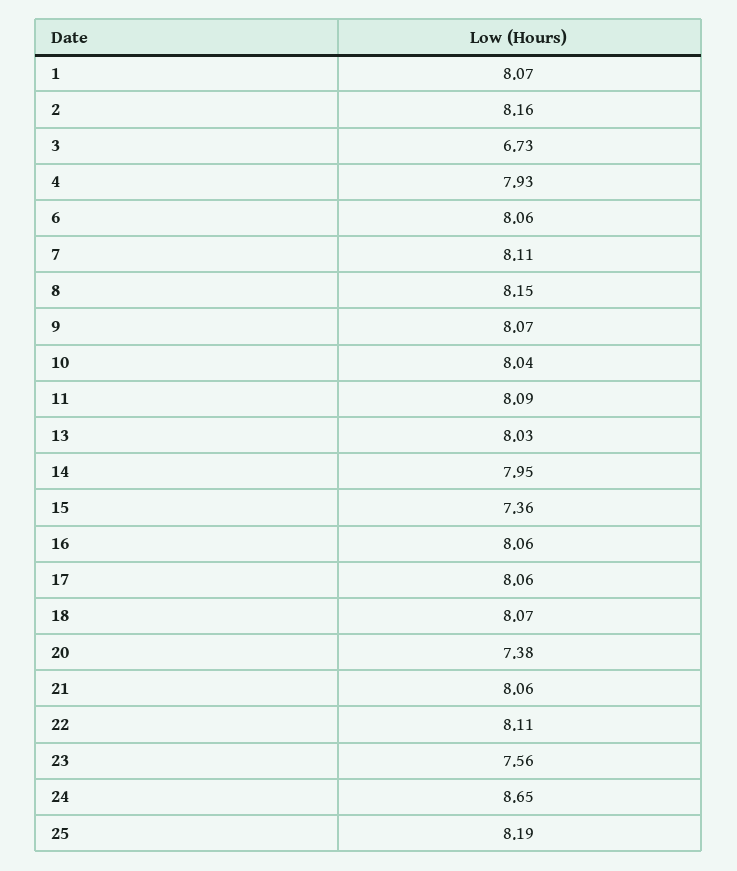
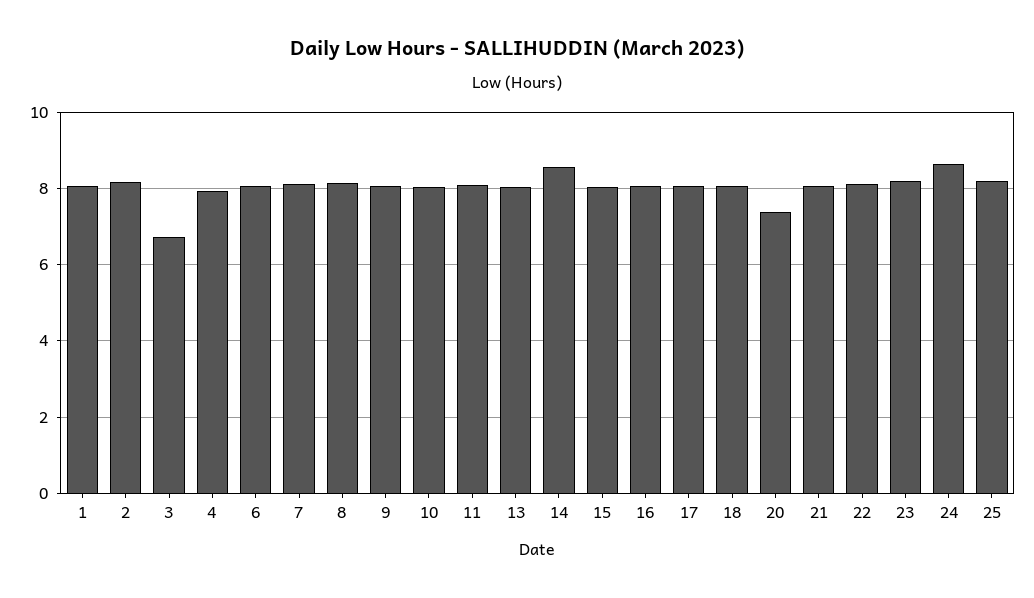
  {
    "1": 8.07,
    "2": 8.16,
    "3": 6.73,
    "4": 7.93,
    "6": 8.06,
    "7": 8.11,
    "8": 8.15,
    "9": 8.07,
    "10": 8.04,
    "11": 8.09,
    "13": 8.03,
-   "14": 7.95,
+   "14": 8.6,
-   "15": 7.36,
+   "15": 8,
    "16": 8.06,
    "17": 8.06,
    "18": 8.07,
    "20": 7.38,
    "21": 8.06,
    "22": 8.11,
-   "23": 7.56,
+   "23": 8.2,
    "24": 8.65,
    "25": 8.19
  }

